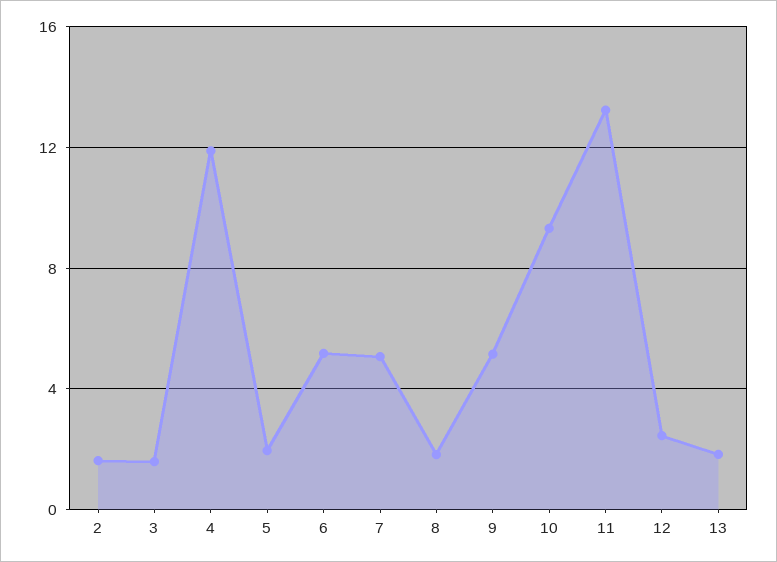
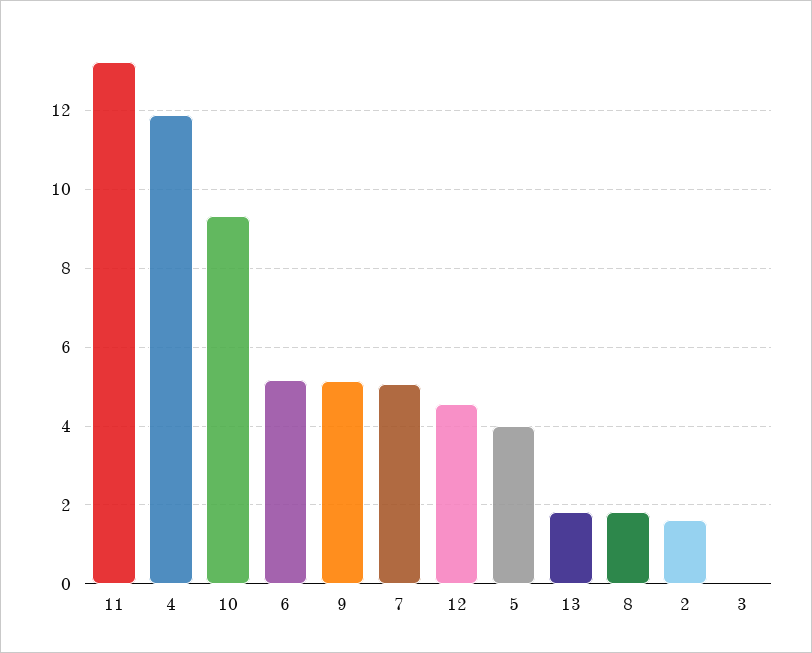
  {
    "2": 1.6,
-   "3": 1.5,
+   "3": 0,
    "4": 11.8,
-   "5": 2,
+   "5": 4,
    "6": 5.2,
    "7": 5,
    "8": 1.8,
    "9": 5.2,
    "10": 9.4,
    "11": 13.2,
-   "12": 2.5,
+   "12": 4.6,
    "13": 1.8
  }

